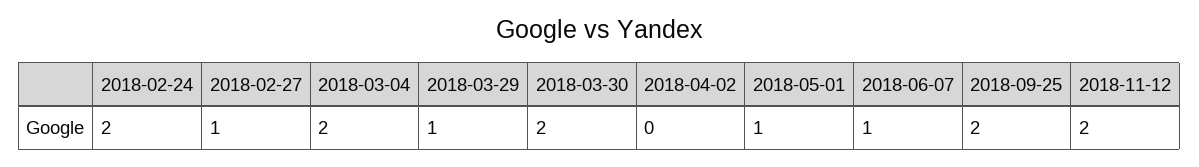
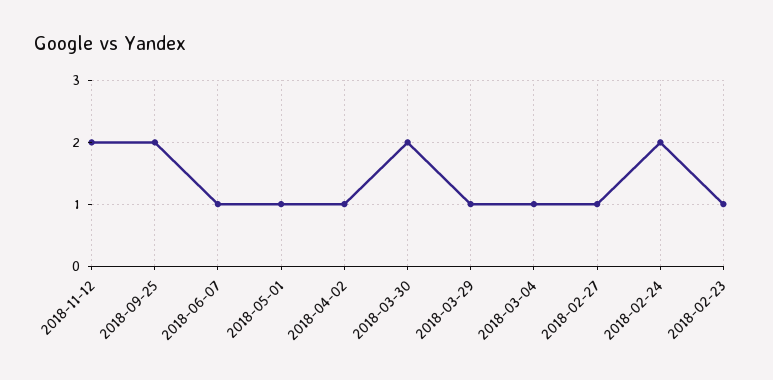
  {
    "2018-02-24": 2,
    "2018-02-27": 1,
-   "2018-03-04": 2,
+   "2018-03-04": 1,
    "2018-03-29": 1,
    "2018-03-30": 2,
-   "2018-04-02": 0,
+   "2018-04-02": 1,
    "2018-05-01": 1,
    "2018-06-07": 1,
    "2018-09-25": 2,
-   "2018-11-12": 2
+   "2018-11-12": 2,
+   "2018-02-23": 1
  }

